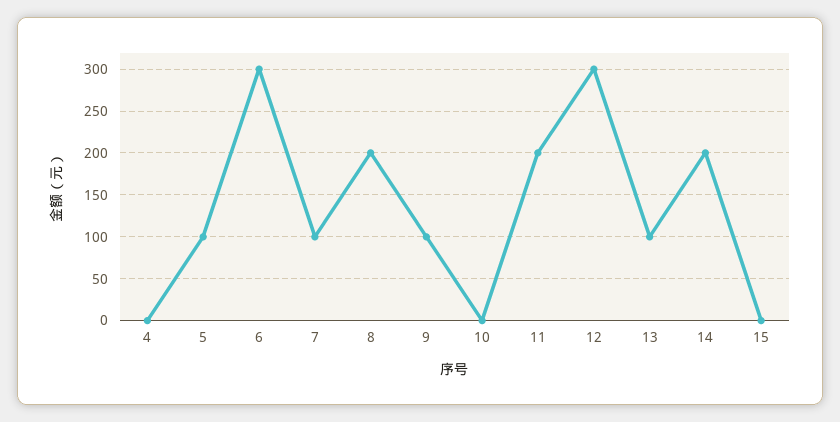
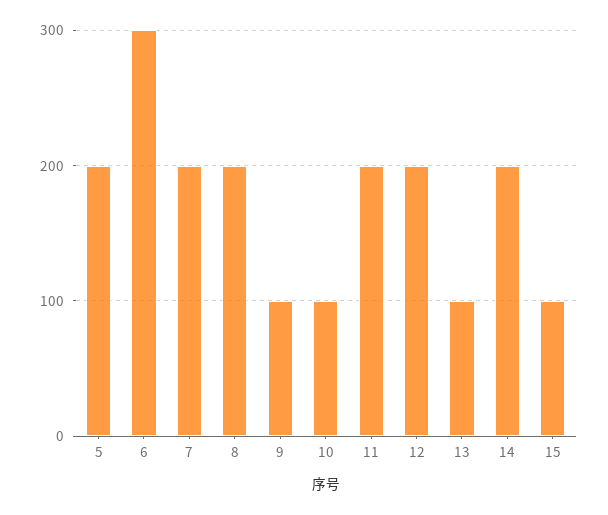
  {
-   "4": 0,
-   "5": 100,
+   "5": 200,
    "6": 300,
-   "7": 100,
+   "7": 200,
    "8": 200,
    "9": 100,
-   "10": 0,
+   "10": 100,
    "11": 200,
-   "12": 300,
+   "12": 200,
    "13": 100,
    "14": 200,
-   "15": 0
+   "15": 100
  }

